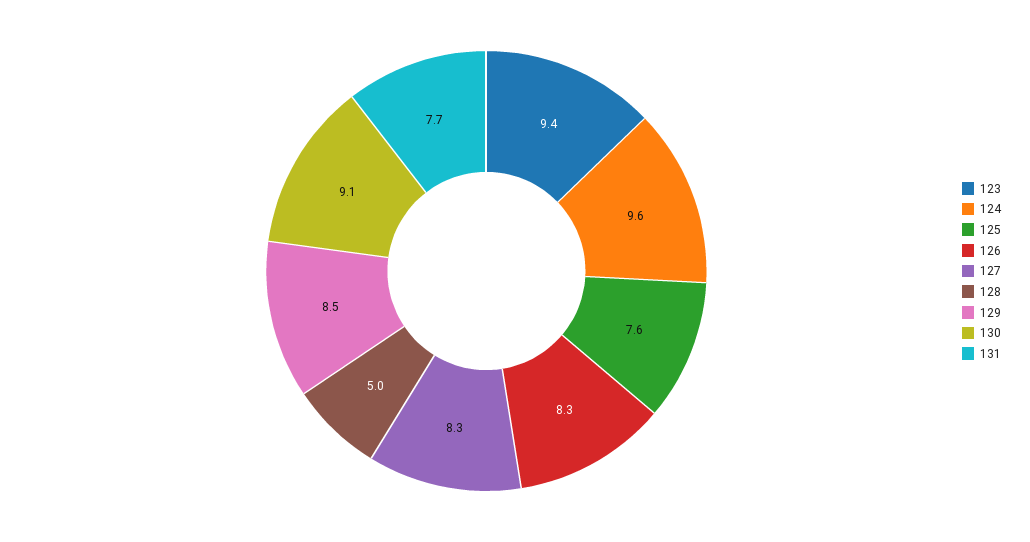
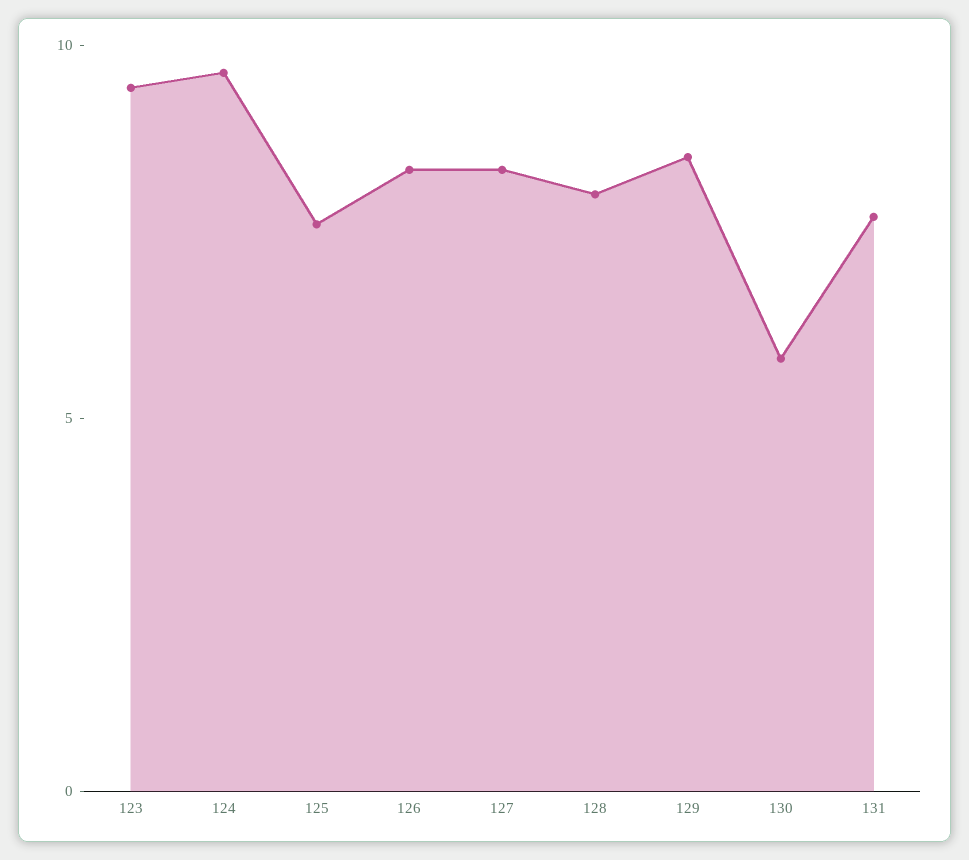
  {
    "123": 9.4,
    "124": 9.6,
    "125": 7.6,
    "126": 8.3,
    "127": 8.3,
-   "128": 5,
+   "128": 8,
    "129": 8.5,
-   "130": 9.1,
+   "130": 6,
    "131": 7.7
  }

